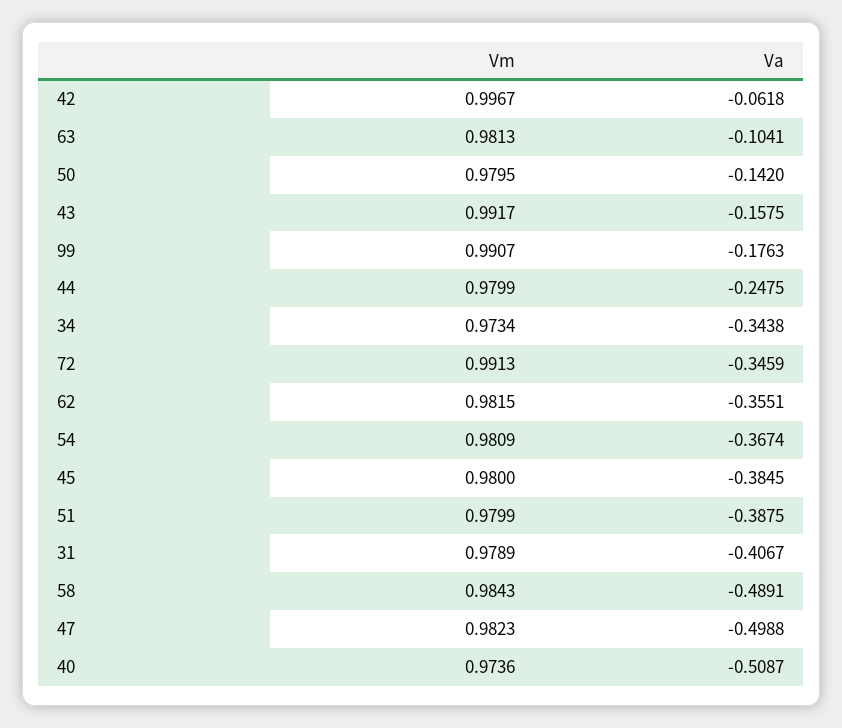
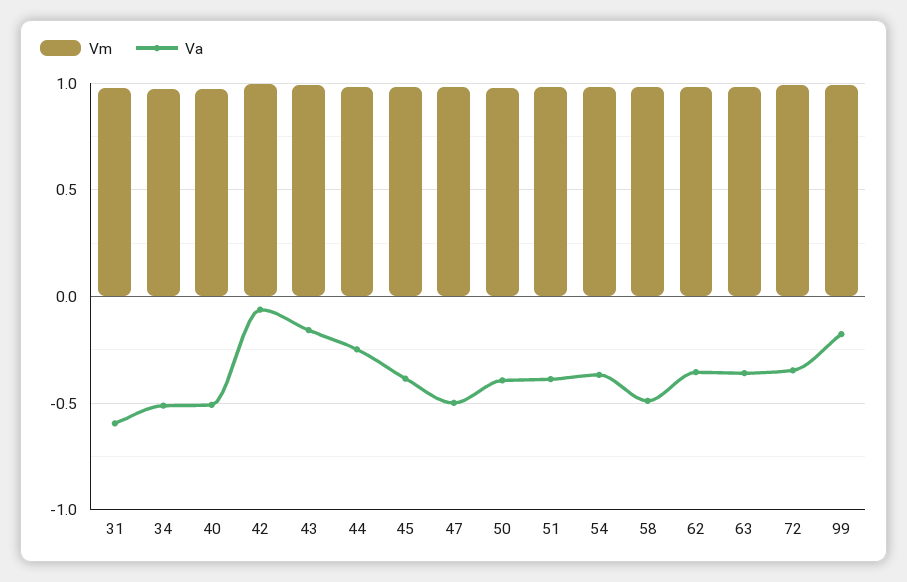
  {
    "Vm": {
      "42": 0.9967,
      "63": 0.9813,
      "50": 0.9795,
      "43": 0.9917,
      "99": 0.9907,
      "44": 0.9799,
      "34": 0.9734,
      "72": 0.9913,
      "62": 0.9815,
      "54": 0.9809,
      "45": 0.98,
      "51": 0.9799,
      "31": 0.9789,
      "58": 0.9843,
      "47": 0.9823,
      "40": 0.9736
    },
    "Va": {
      "42": -0.0618,
-     "63": -0.1041,
+     "63": -0.35,
-     "50": -0.142,
+     "50": -0.4,
      "43": -0.1575,
      "99": -0.1763,
      "44": -0.2475,
-     "34": -0.3438,
+     "34": -0.5,
      "72": -0.3459,
      "62": -0.3551,
      "54": -0.3674,
      "45": -0.3845,
      "51": -0.3875,
-     "31": -0.4067,
+     "31": -0.6,
      "58": -0.4891,
      "47": -0.4988,
      "40": -0.5087
    }
  }

